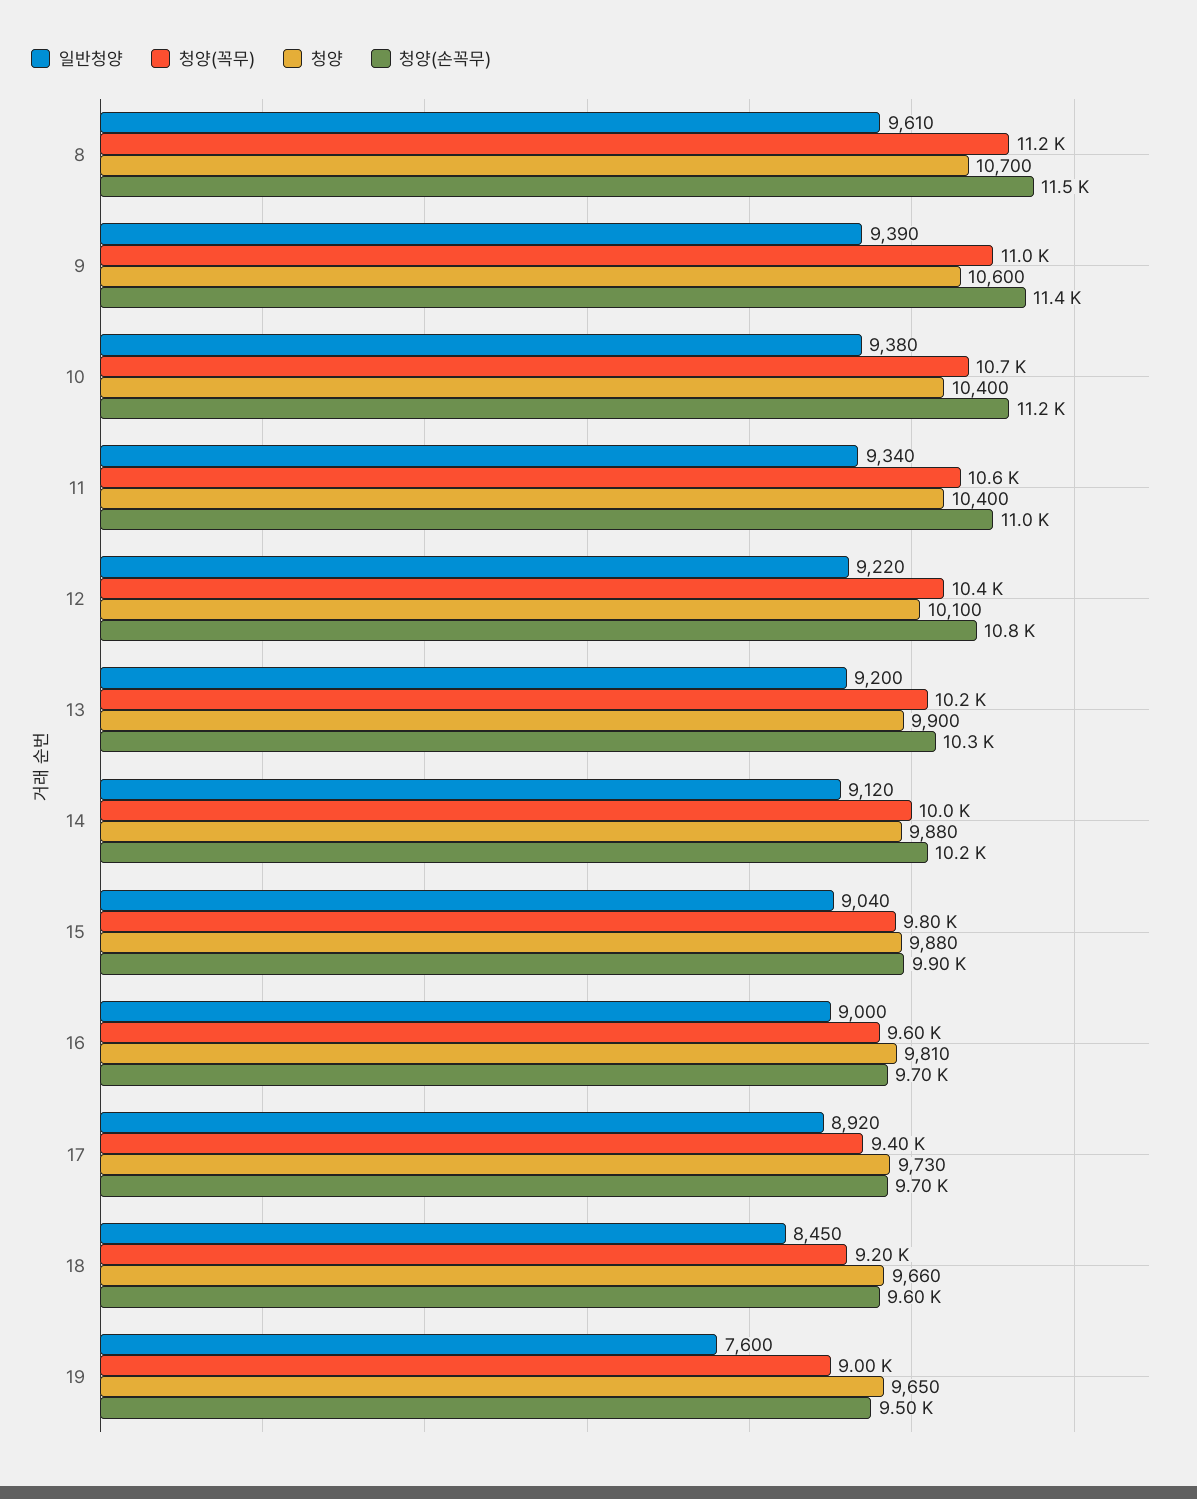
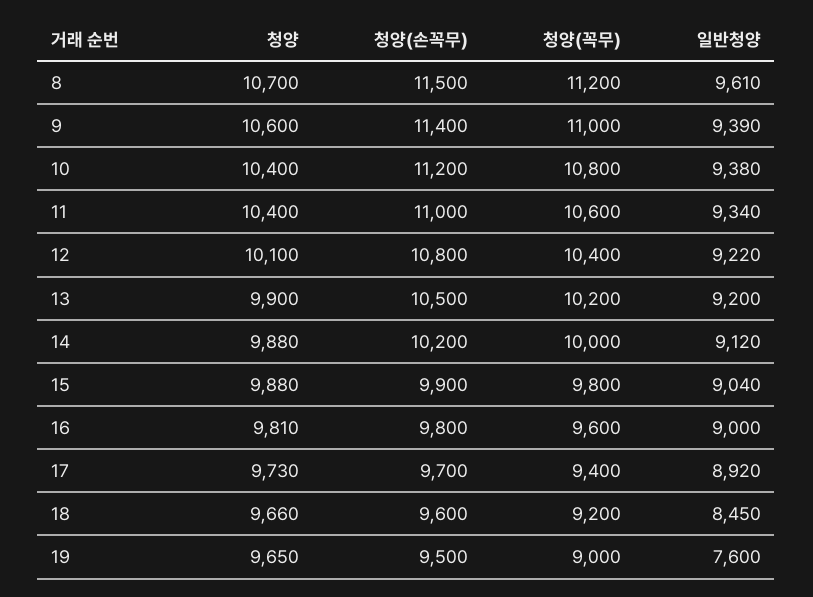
  {
    "일반청양": {
      "8": 9610,
      "9": 9390,
      "10": 9380,
      "11": 9340,
      "12": 9220,
      "13": 9200,
      "14": 9120,
      "15": 9040,
      "16": 9000,
      "17": 8920,
      "18": 8450,
      "19": 7600
    },
    "청양(꼭무)": {
      "8": 11200,
      "9": 11000,
-     "10": 10700,
+     "10": 10800,
      "11": 10600,
      "12": 10400,
      "13": 10200,
      "14": 10000,
      "15": 9800,
      "16": 9600,
      "17": 9400,
      "18": 9200,
      "19": 9000
    },
    "청양": {
      "8": 10700,
      "9": 10600,
      "10": 10400,
      "11": 10400,
      "12": 10100,
      "13": 9900,
      "14": 9880,
      "15": 9880,
      "16": 9810,
      "17": 9730,
      "18": 9660,
      "19": 9650
    },
    "청양(손꼭무)": {
      "8": 11500,
      "9": 11400,
      "10": 11200,
      "11": 11000,
      "12": 10800,
-     "13": 10300,
+     "13": 10500,
      "14": 10200,
      "15": 9900,
-     "16": 9700,
+     "16": 9800,
      "17": 9700,
      "18": 9600,
      "19": 9500
    }
  }

